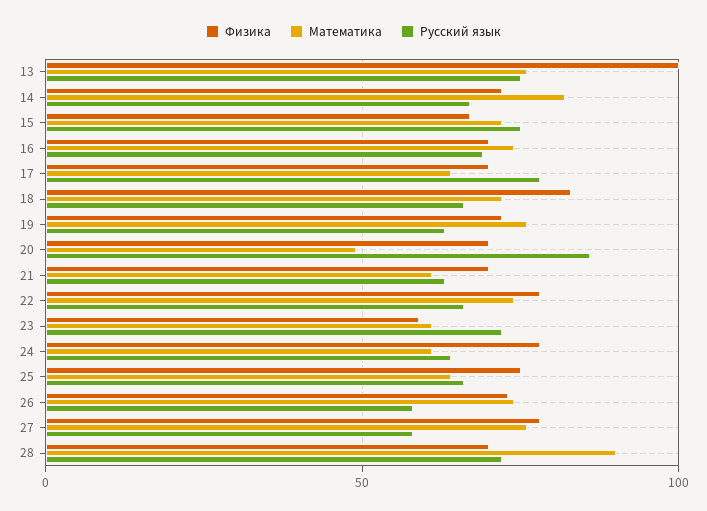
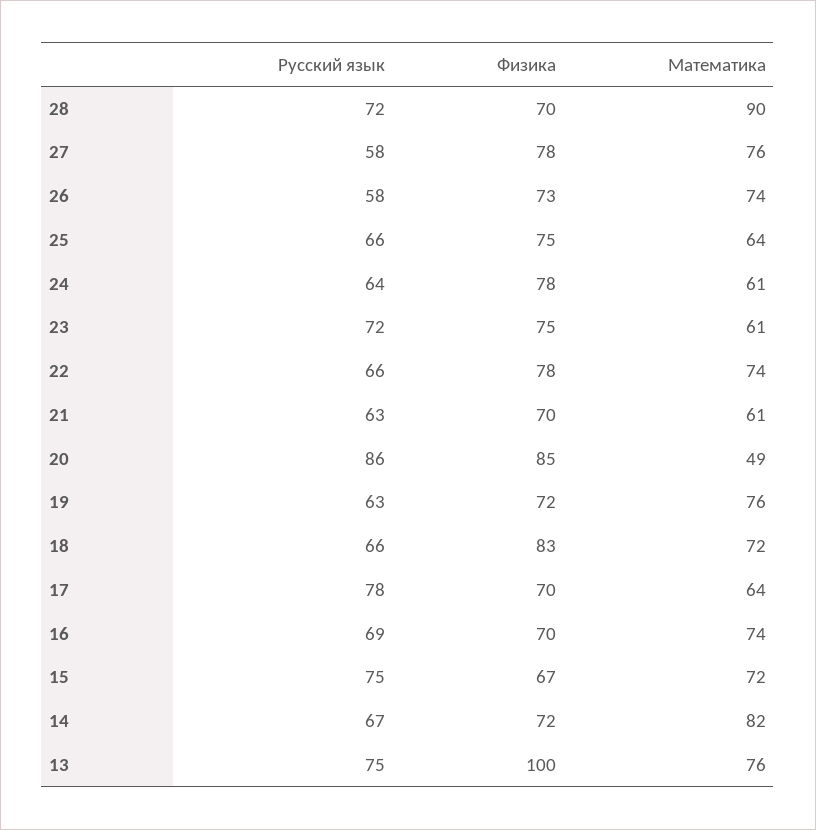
  {
    "Физика": {
      "13": 100,
      "14": 72,
      "15": 67,
      "16": 70,
      "17": 70,
      "18": 83,
      "19": 72,
-     "20": 70,
+     "20": 85,
      "21": 70,
      "22": 78,
-     "23": 60,
+     "23": 75,
      "24": 78,
      "25": 75,
      "26": 73,
      "27": 78,
      "28": 70
    },
    "Математика": {
      "13": 76,
      "14": 82,
      "15": 72,
      "16": 74,
      "17": 64,
      "18": 72,
      "19": 76,
      "20": 49,
      "21": 61,
      "22": 74,
      "23": 61,
      "24": 61,
      "25": 64,
      "26": 74,
      "27": 76,
      "28": 90
    },
    "Русский язык": {
      "13": 75,
      "14": 67,
      "15": 75,
      "16": 69,
      "17": 78,
      "18": 66,
      "19": 63,
      "20": 86,
      "21": 63,
      "22": 66,
      "23": 72,
      "24": 64,
      "25": 66,
      "26": 58,
      "27": 58,
      "28": 72
    }
  }

